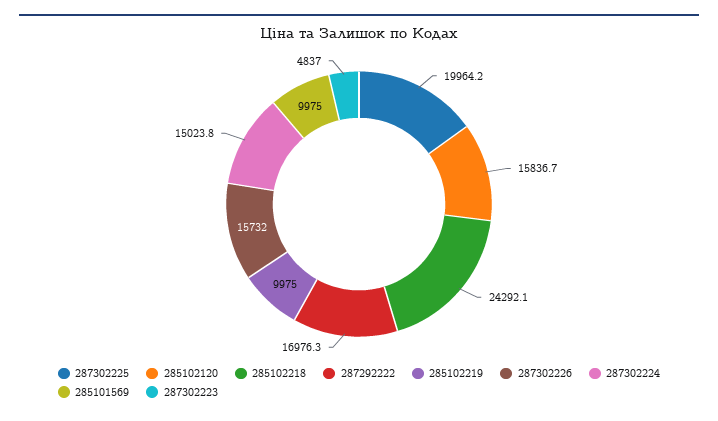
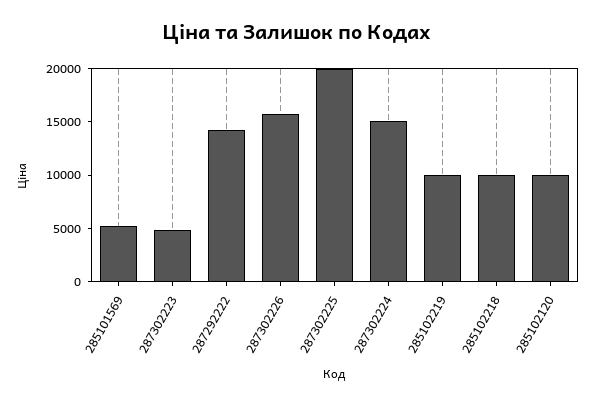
  {
    "287302225": 19964.2,
-   "285102120": 15836.7,
+   "285102120": 10000,
-   "285102218": 24292.1,
+   "285102218": 10000,
-   "287292222": 16976.3,
+   "287292222": 14000,
    "285102219": 9975,
    "287302226": 15732,
    "287302224": 15023.8,
-   "285101569": 9975,
+   "285101569": 5000,
    "287302223": 4837
  }

